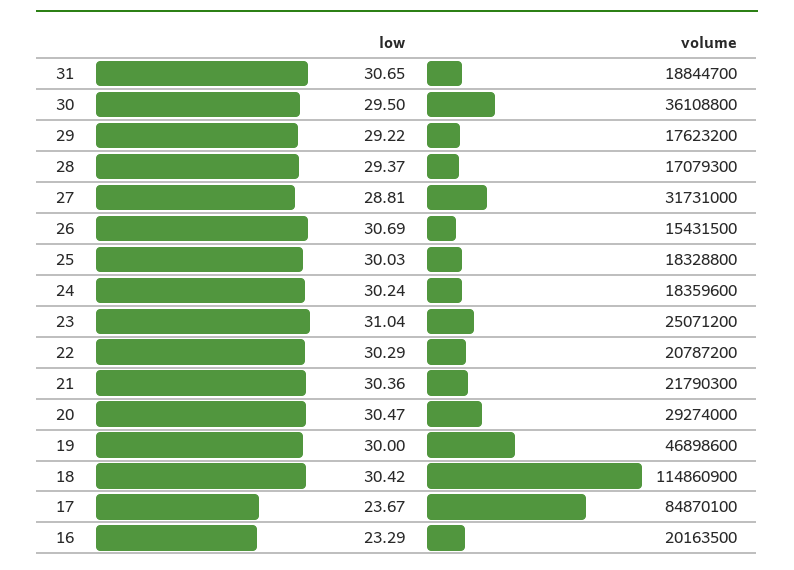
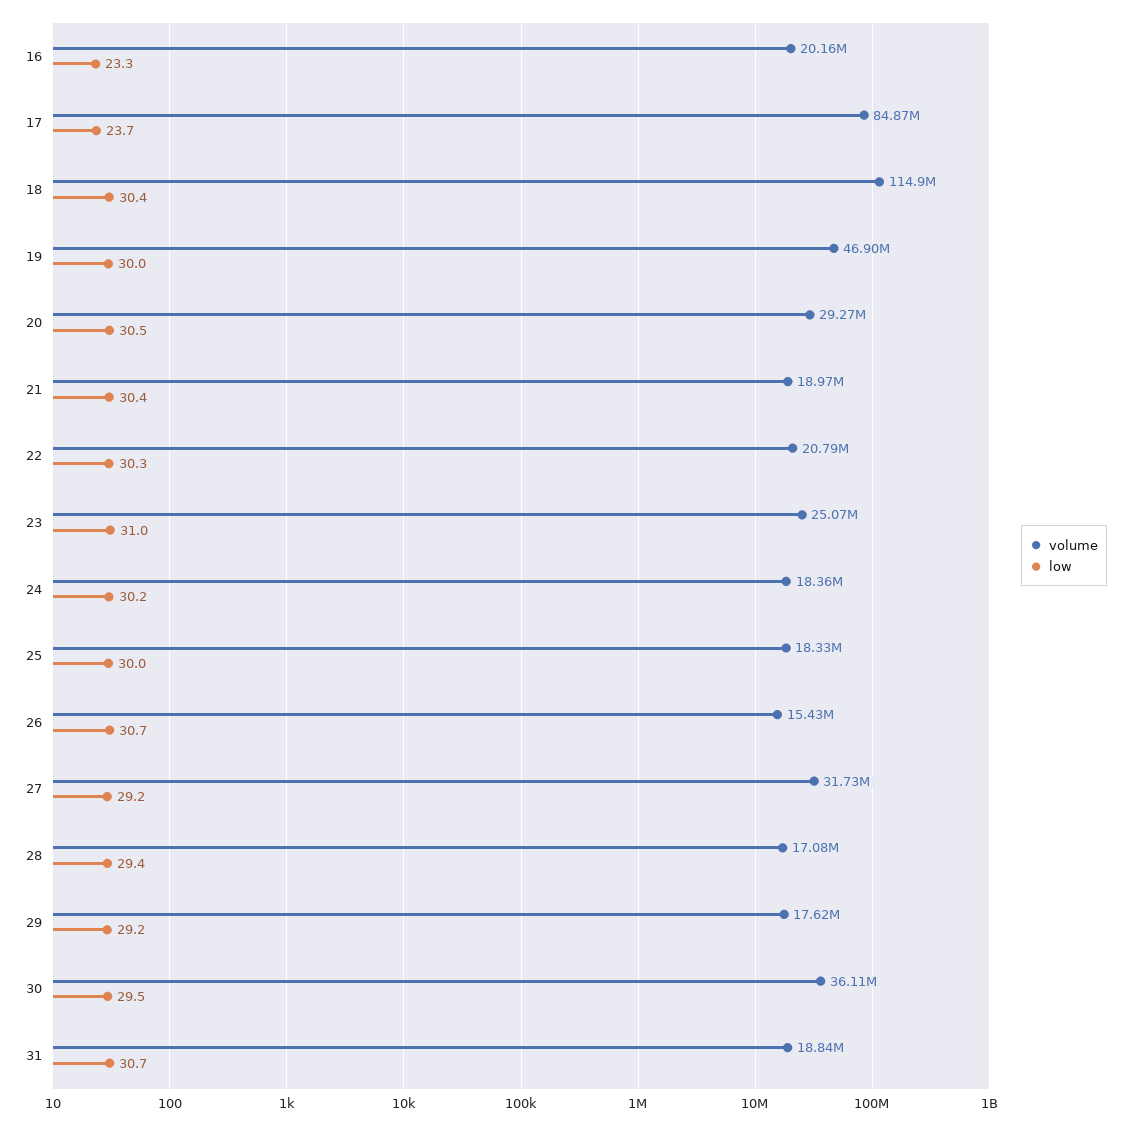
  {
    "low": {
      "31": 30.65,
      "30": 29.5,
      "29": 29.22,
      "28": 29.37,
-     "27": 28.81,
+     "27": 29.2,
      "26": 30.69,
      "25": 30.03,
      "24": 30.24,
      "23": 31.04,
      "22": 30.29,
      "21": 30.36,
      "20": 30.47,
      "19": 30,
      "18": 30.42,
      "17": 23.67,
      "16": 23.29
    },
    "volume": {
      "31": 18844700,
      "30": 36108800,
      "29": 17623200,
      "28": 17079300,
      "27": 31731000,
      "26": 15431500,
      "25": 18328800,
      "24": 18359600,
      "23": 25071200,
      "22": 20787200,
-     "21": 21790300,
+     "21": 18970000,
      "20": 29274000,
      "19": 46898600,
      "18": 114860900,
      "17": 84870100,
      "16": 20163500
    }
  }

